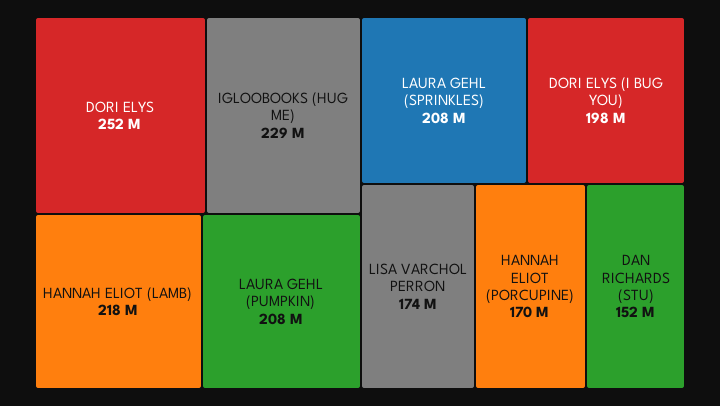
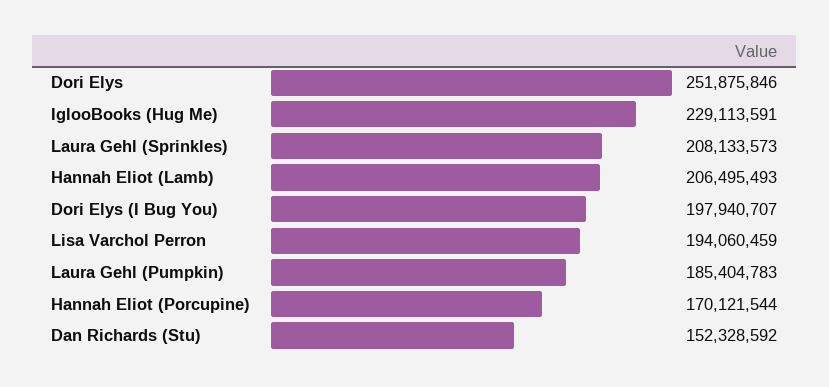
  {
    "DORI ELYS": 251875846,
    "IGLOOBOOKS (HUG ME)": 229113591,
-   "HANNAH ELIOT (LAMB)": 218000000,
+   "HANNAH ELIOT (LAMB)": 206495493,
-   "LAURA GEHL (PUMPKIN)": 208000000,
+   "LAURA GEHL (PUMPKIN)": 185404783,
    "LAURA GEHL (SPRINKLES)": 208133573,
    "DORI ELYS (I BUG YOU)": 197940707,
-   "LISA VARCHOL PERRON": 174000000,
+   "LISA VARCHOL PERRON": 194060459,
    "HANNAH ELIOT (PORCUPINE)": 170121544,
    "DAN RICHARDS (STU)": 152328592
  }

